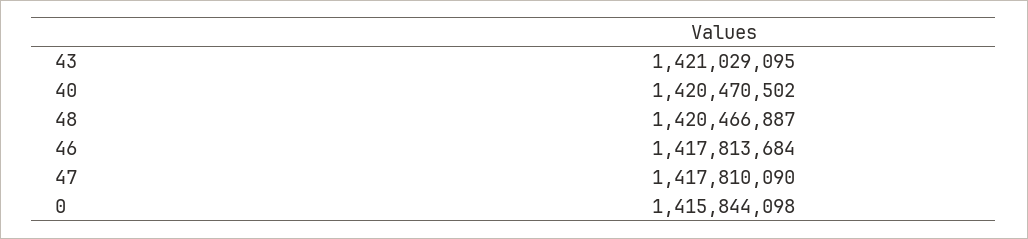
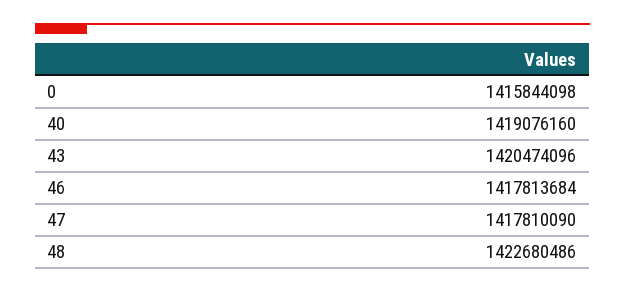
  {
-   "43": 1421029095,
+   "43": 1420474096,
-   "40": 1420470502,
+   "40": 1419076160,
-   "48": 1420466887,
+   "48": 1422680486,
    "46": 1417813684,
    "47": 1417810090,
    "0": 1415844098
  }

